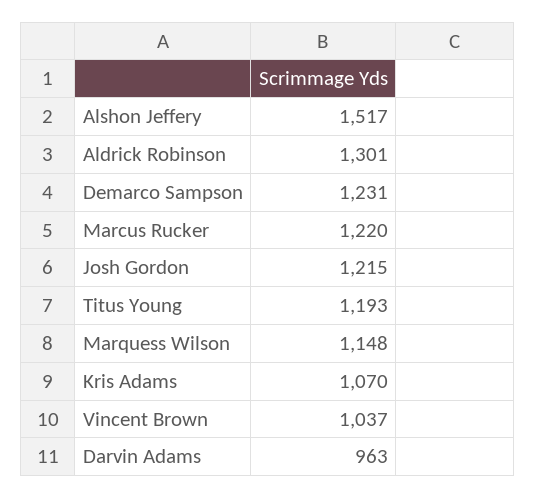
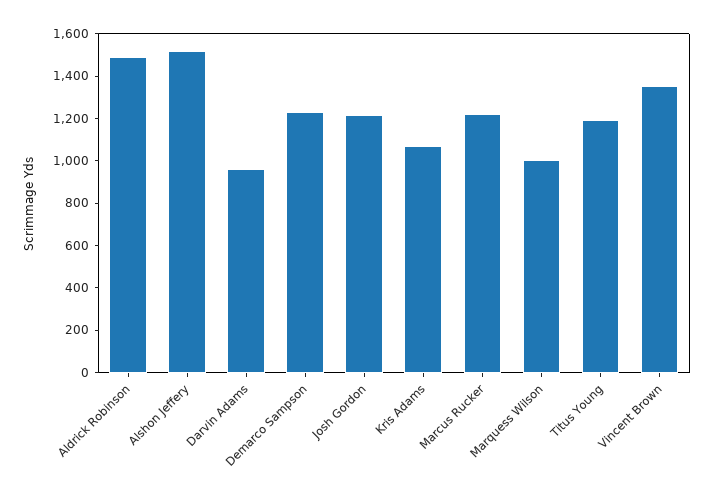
  {
    "Alshon Jeffery": 1517,
-   "Aldrick Robinson": 1301,
+   "Aldrick Robinson": 1500,
    "Demarco Sampson": 1231,
    "Marcus Rucker": 1220,
    "Josh Gordon": 1215,
    "Titus Young": 1193,
-   "Marquess Wilson": 1148,
+   "Marquess Wilson": 1000,
    "Kris Adams": 1070,
-   "Vincent Brown": 1037,
+   "Vincent Brown": 1350,
    "Darvin Adams": 963
  }

